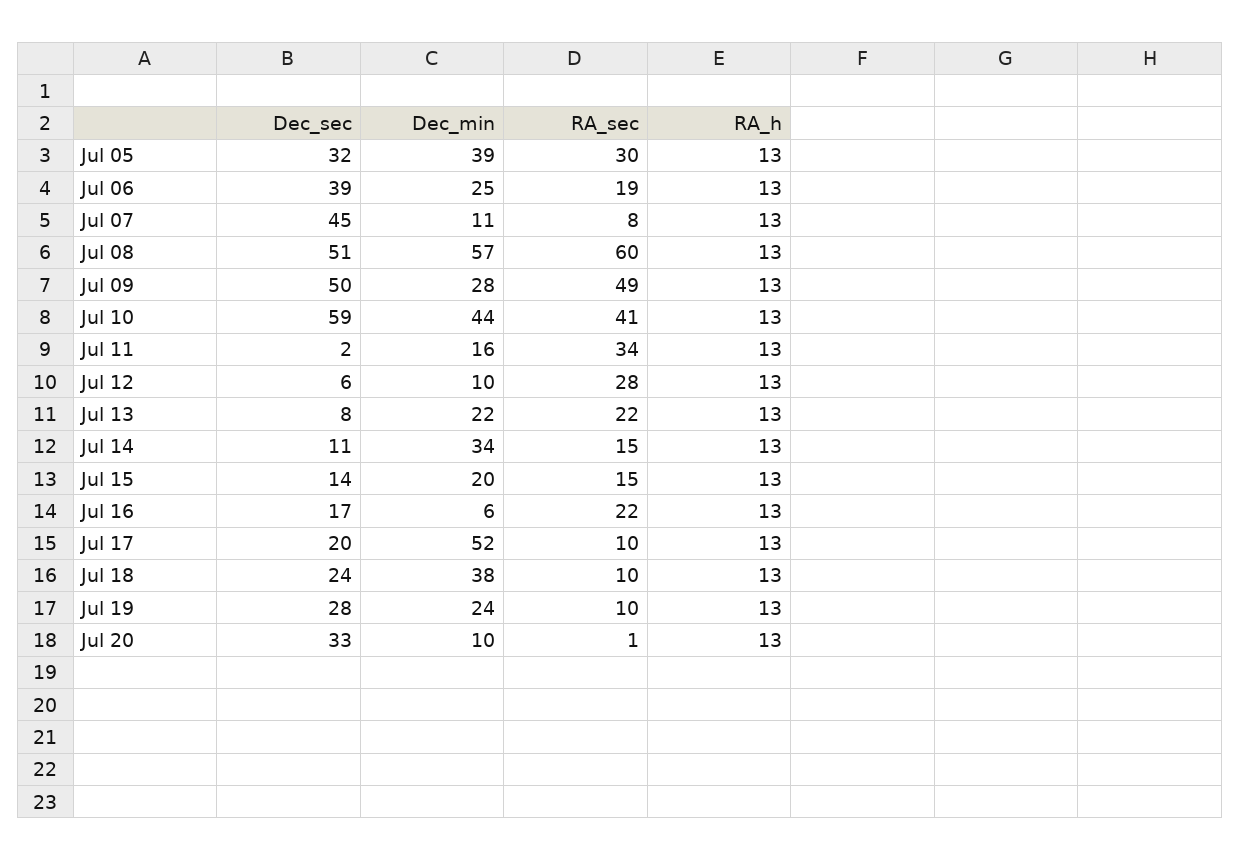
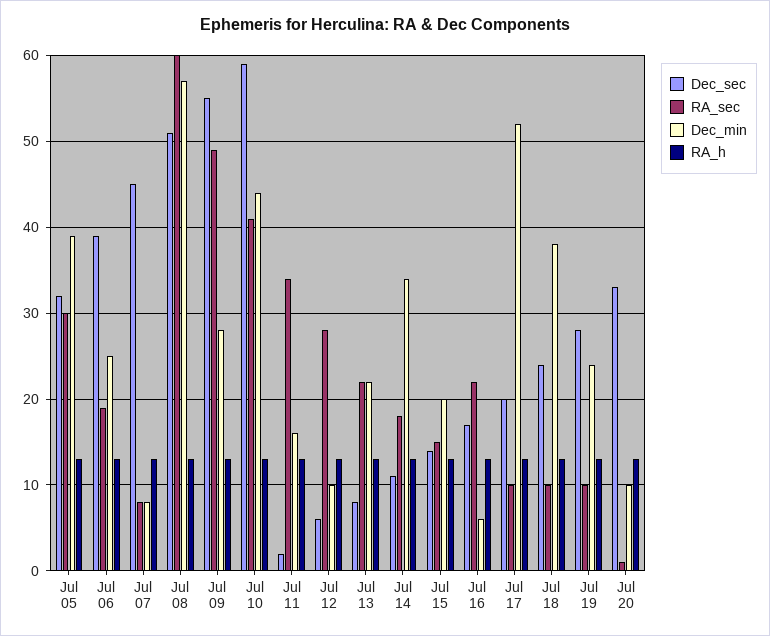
  {
    "Dec_sec": {
      "Jul 05": 32,
      "Jul 06": 39,
      "Jul 07": 45,
      "Jul 08": 51,
-     "Jul 09": 50,
+     "Jul 09": 55,
      "Jul 10": 59,
      "Jul 11": 2,
      "Jul 12": 6,
      "Jul 13": 8,
      "Jul 14": 11,
      "Jul 15": 14,
      "Jul 16": 17,
      "Jul 17": 20,
      "Jul 18": 24,
      "Jul 19": 28,
      "Jul 20": 33
    },
    "Dec_min": {
      "Jul 05": 39,
      "Jul 06": 25,
-     "Jul 07": 11,
+     "Jul 07": 8,
      "Jul 08": 57,
      "Jul 09": 28,
      "Jul 10": 44,
      "Jul 11": 16,
      "Jul 12": 10,
      "Jul 13": 22,
      "Jul 14": 34,
      "Jul 15": 20,
      "Jul 16": 6,
      "Jul 17": 52,
      "Jul 18": 38,
      "Jul 19": 24,
      "Jul 20": 10
    },
    "RA_sec": {
      "Jul 05": 30,
      "Jul 06": 19,
      "Jul 07": 8,
      "Jul 08": 60,
      "Jul 09": 49,
      "Jul 10": 41,
      "Jul 11": 34,
      "Jul 12": 28,
      "Jul 13": 22,
-     "Jul 14": 15,
+     "Jul 14": 18,
      "Jul 15": 15,
      "Jul 16": 22,
      "Jul 17": 10,
      "Jul 18": 10,
      "Jul 19": 10,
      "Jul 20": 1
    },
    "RA_h": {
      "Jul 05": 13,
      "Jul 06": 13,
      "Jul 07": 13,
      "Jul 08": 13,
      "Jul 09": 13,
      "Jul 10": 13,
      "Jul 11": 13,
      "Jul 12": 13,
      "Jul 13": 13,
      "Jul 14": 13,
      "Jul 15": 13,
      "Jul 16": 13,
      "Jul 17": 13,
      "Jul 18": 13,
      "Jul 19": 13,
      "Jul 20": 13
    }
  }

